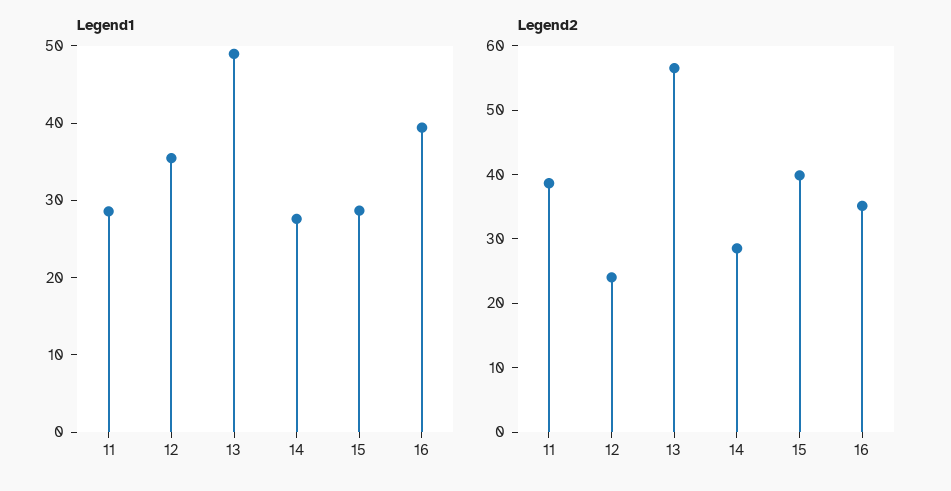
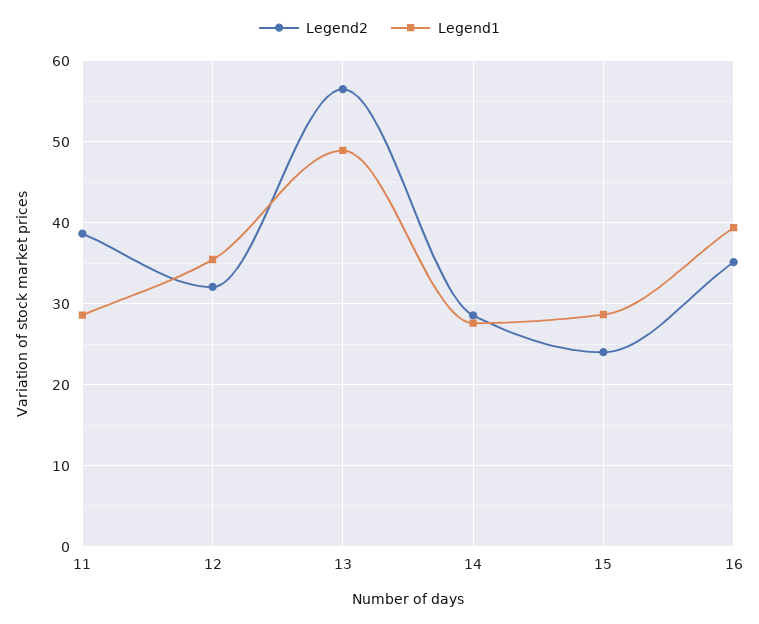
  {
    "Legend1": {
      "11": 29,
      "12": 35,
      "13": 49,
      "14": 28,
      "15": 29,
      "16": 39
    },
    "Legend2": {
      "11": 39,
-     "12": 24,
+     "12": 32,
      "13": 57,
      "14": 29,
-     "15": 40,
+     "15": 24,
      "16": 35
    }
  }

